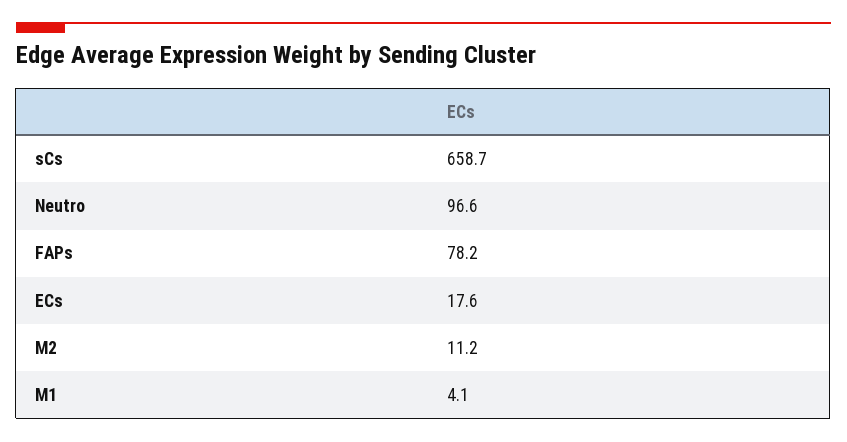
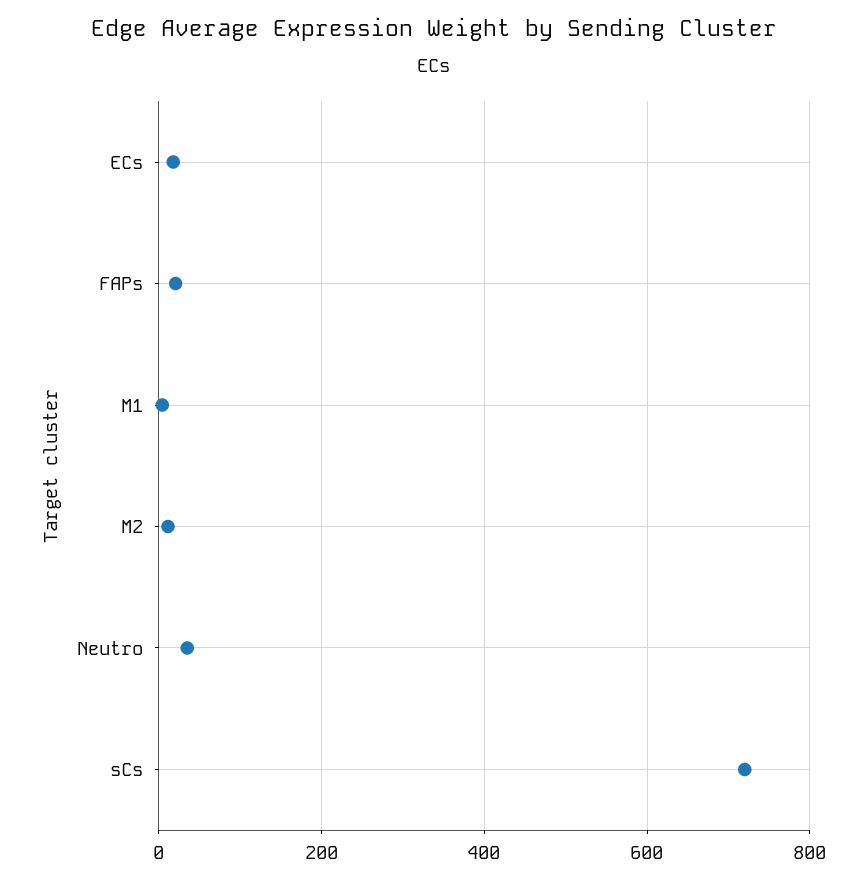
  {
-   "sCs": 658.7,
+   "sCs": 720,
-   "Neutro": 96.6,
+   "Neutro": 40,
-   "FAPs": 78.2,
+   "FAPs": 20,
    "ECs": 17.6,
    "M2": 11.2,
    "M1": 4.1
  }

